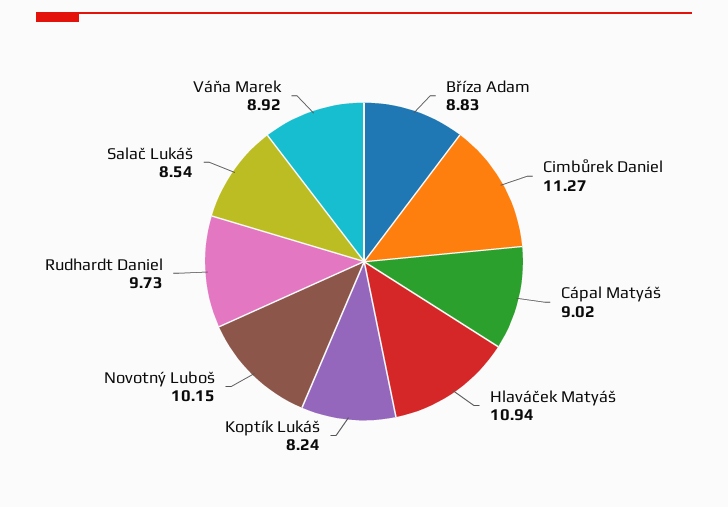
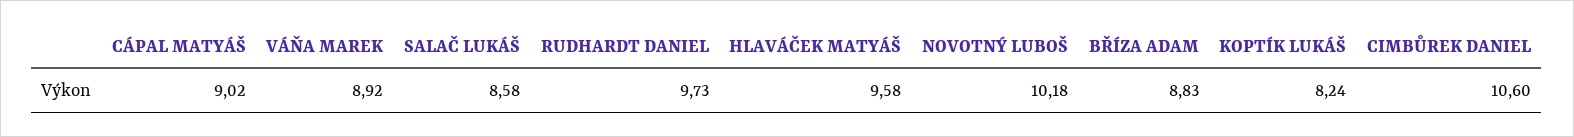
  {
    "Bříza Adam": 8.83,
-   "Cimbůrek Daniel": 11.27,
+   "Cimbůrek Daniel": 10.6,
    "Cápal Matyáš": 9.02,
-   "Hlaváček Matyáš": 10.94,
+   "Hlaváček Matyáš": 9.58,
    "Koptík Lukáš": 8.24,
-   "Novotný Luboš": 10.15,
+   "Novotný Luboš": 10.18,
    "Rudhardt Daniel": 9.73,
-   "Salač Lukáš": 8.54,
+   "Salač Lukáš": 8.58,
    "Váňa Marek": 8.92
  }

